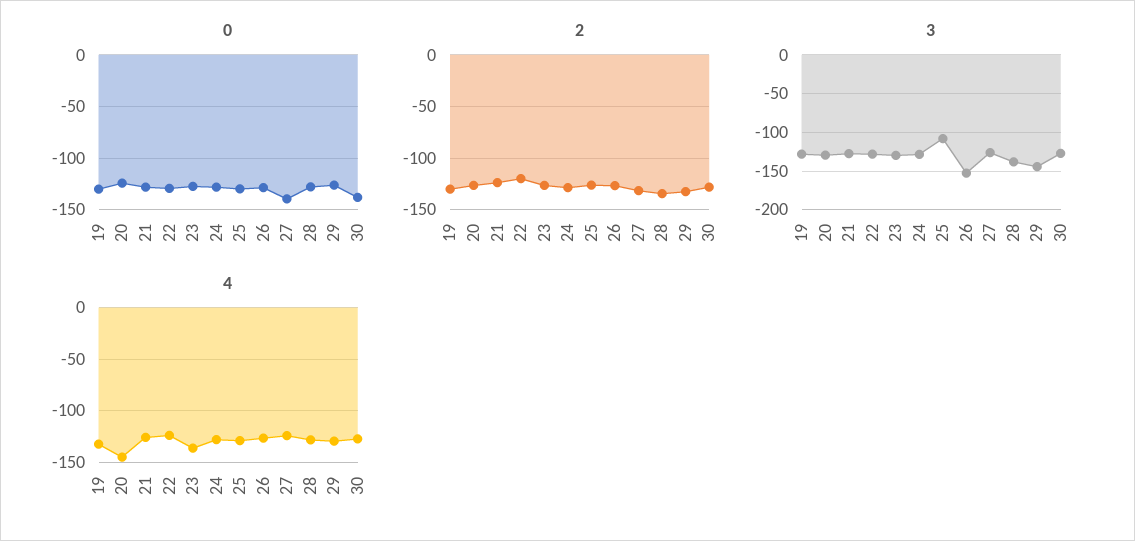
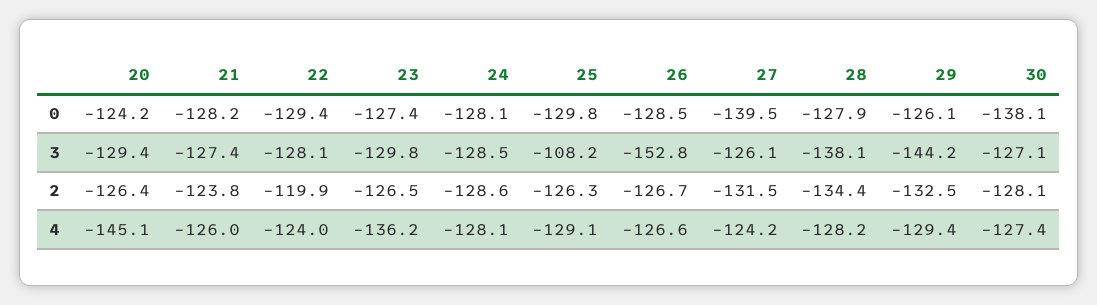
  {
    "0": {
-     "19": -130,
      "20": -124.2,
      "21": -128.2,
      "22": -129.4,
      "23": -127.4,
      "24": -128.1,
      "25": -129.8,
      "26": -128.5,
      "27": -139.5,
      "28": -127.9,
      "29": -126.1,
      "30": -138.1
    },
    "2": {
-     "19": -130,
      "20": -126.4,
      "21": -123.8,
      "22": -119.9,
      "23": -126.5,
      "24": -128.6,
      "25": -126.3,
      "26": -126.7,
      "27": -131.5,
      "28": -134.4,
      "29": -132.5,
      "30": -128.1
    },
    "3": {
-     "19": -130,
      "20": -129.4,
      "21": -127.4,
      "22": -128.1,
      "23": -129.8,
      "24": -128.5,
      "25": -108.2,
      "26": -152.8,
      "27": -126.1,
      "28": -138.1,
      "29": -144.2,
      "30": -127.1
    },
    "4": {
-     "19": -130,
      "20": -145.1,
      "21": -126,
      "22": -124,
      "23": -136.2,
      "24": -128.1,
      "25": -129.1,
      "26": -126.6,
      "27": -124.2,
      "28": -128.2,
      "29": -129.4,
      "30": -127.4
    }
  }

